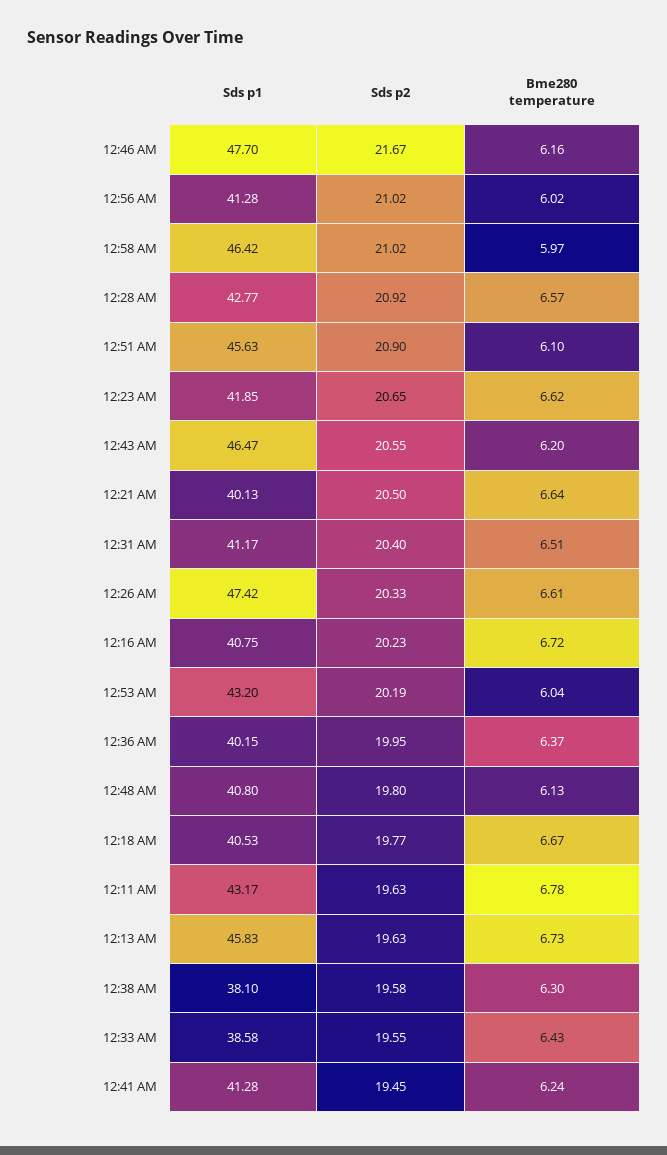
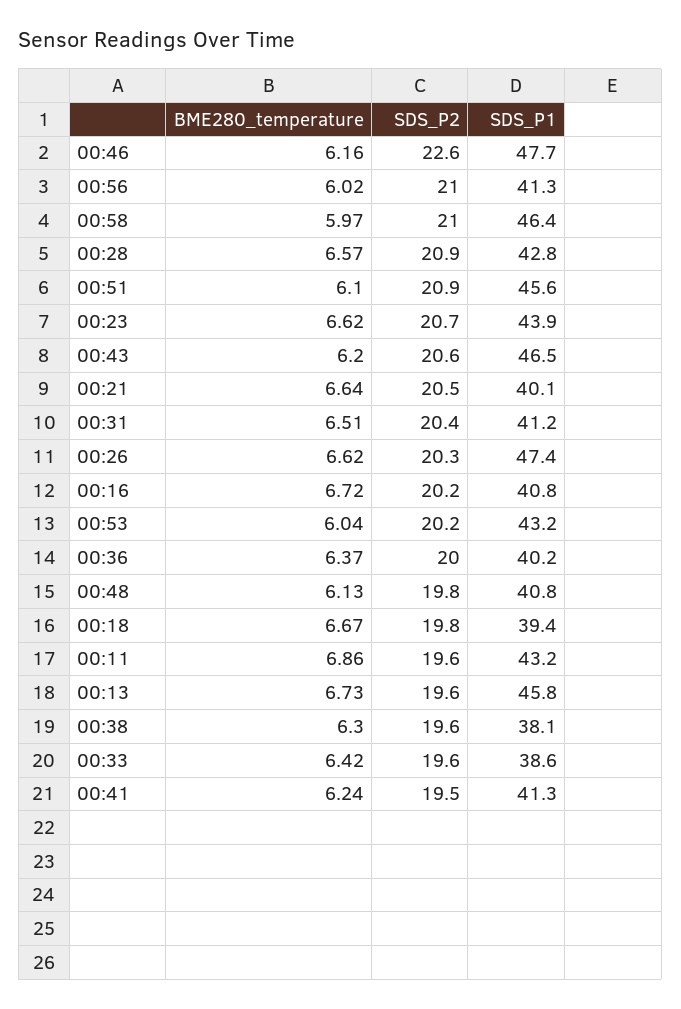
  {
    "Sds p1": {
      "12:46 AM": 47.7,
      "12:56 AM": 41.28,
      "12:58 AM": 46.42,
      "12:28 AM": 42.77,
      "12:51 AM": 45.63,
-     "12:23 AM": 41.85,
+     "12:23 AM": 43.9,
      "12:43 AM": 46.47,
      "12:21 AM": 40.13,
      "12:31 AM": 41.17,
      "12:26 AM": 47.42,
      "12:16 AM": 40.75,
      "12:53 AM": 43.2,
      "12:36 AM": 40.15,
      "12:48 AM": 40.8,
-     "12:18 AM": 40.53,
+     "12:18 AM": 39.4,
      "12:11 AM": 43.17,
      "12:13 AM": 45.83,
      "12:38 AM": 38.1,
      "12:33 AM": 38.58,
      "12:41 AM": 41.28
    },
    "Sds p2": {
-     "12:46 AM": 21.67,
+     "12:46 AM": 22.6,
      "12:56 AM": 21.02,
      "12:58 AM": 21.02,
      "12:28 AM": 20.92,
      "12:51 AM": 20.9,
      "12:23 AM": 20.65,
      "12:43 AM": 20.55,
      "12:21 AM": 20.5,
      "12:31 AM": 20.4,
      "12:26 AM": 20.33,
      "12:16 AM": 20.23,
      "12:53 AM": 20.19,
      "12:36 AM": 19.95,
      "12:48 AM": 19.8,
      "12:18 AM": 19.77,
      "12:11 AM": 19.63,
      "12:13 AM": 19.63,
      "12:38 AM": 19.58,
      "12:33 AM": 19.55,
      "12:41 AM": 19.45
    },
    "Bme280 temperature": {
      "12:46 AM": 6.16,
      "12:56 AM": 6.02,
      "12:58 AM": 5.97,
      "12:28 AM": 6.57,
      "12:51 AM": 6.1,
      "12:23 AM": 6.62,
      "12:43 AM": 6.2,
      "12:21 AM": 6.64,
      "12:31 AM": 6.51,
-     "12:26 AM": 6.61,
+     "12:26 AM": 6.62,
      "12:16 AM": 6.72,
      "12:53 AM": 6.04,
      "12:36 AM": 6.37,
      "12:48 AM": 6.13,
      "12:18 AM": 6.67,
-     "12:11 AM": 6.78,
+     "12:11 AM": 6.86,
      "12:13 AM": 6.73,
      "12:38 AM": 6.3,
-     "12:33 AM": 6.43,
+     "12:33 AM": 6.42,
      "12:41 AM": 6.24
    }
  }

